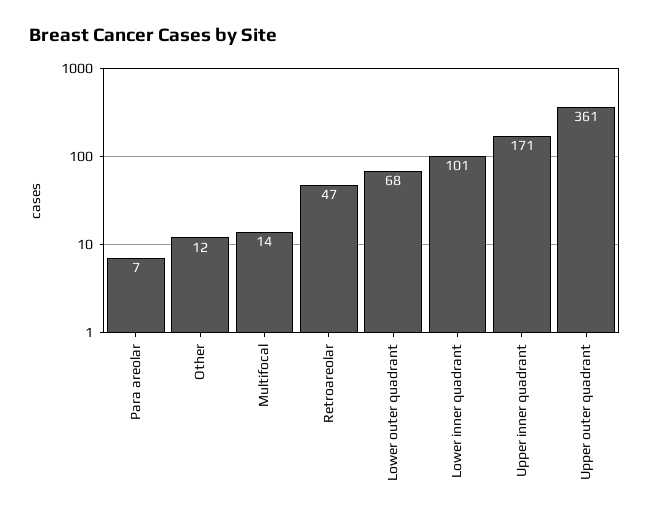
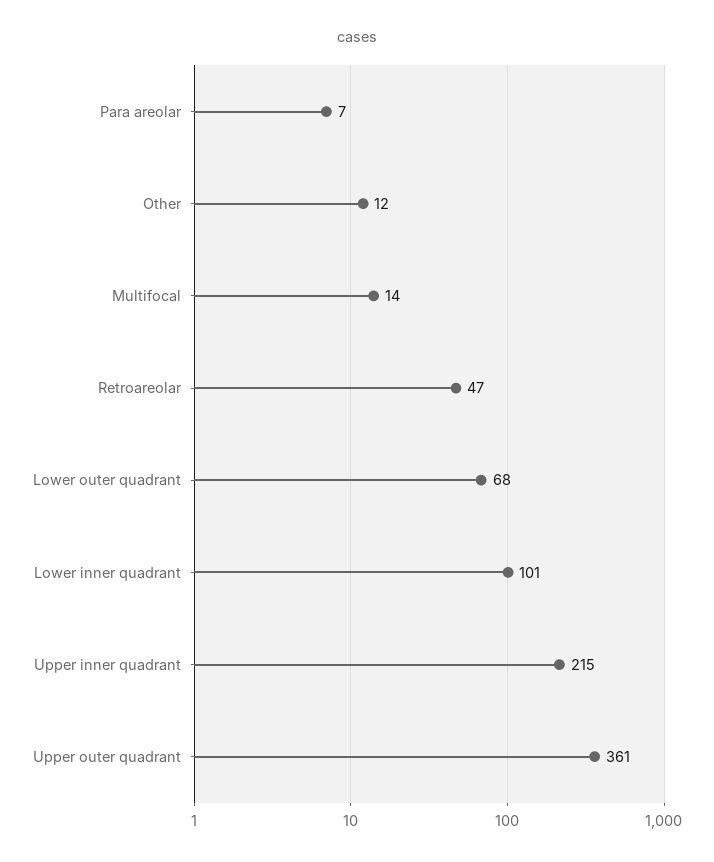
  {
    "Para areolar": 7,
    "Other": 12,
    "Multifocal": 14,
    "Retroareolar": 47,
    "Lower outer quadrant": 68,
    "Lower inner quadrant": 101,
-   "Upper inner quadrant": 171,
+   "Upper inner quadrant": 215,
    "Upper outer quadrant": 361
  }

